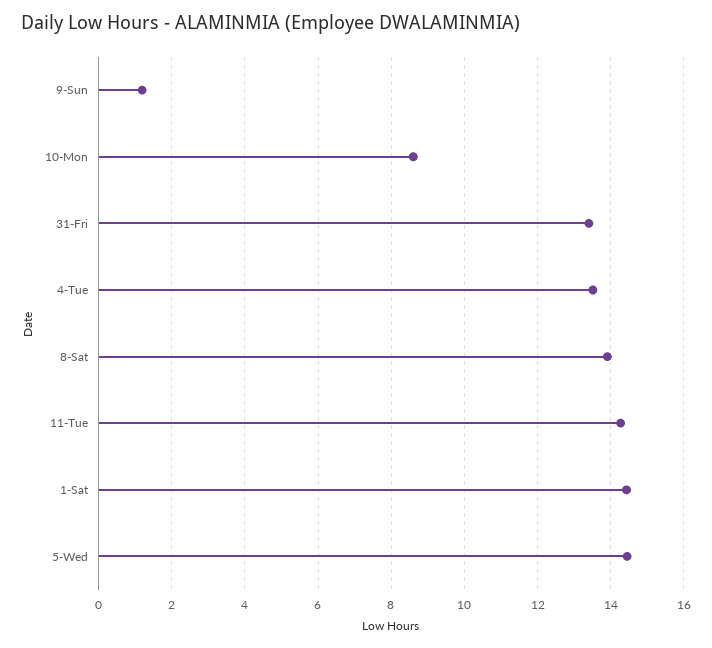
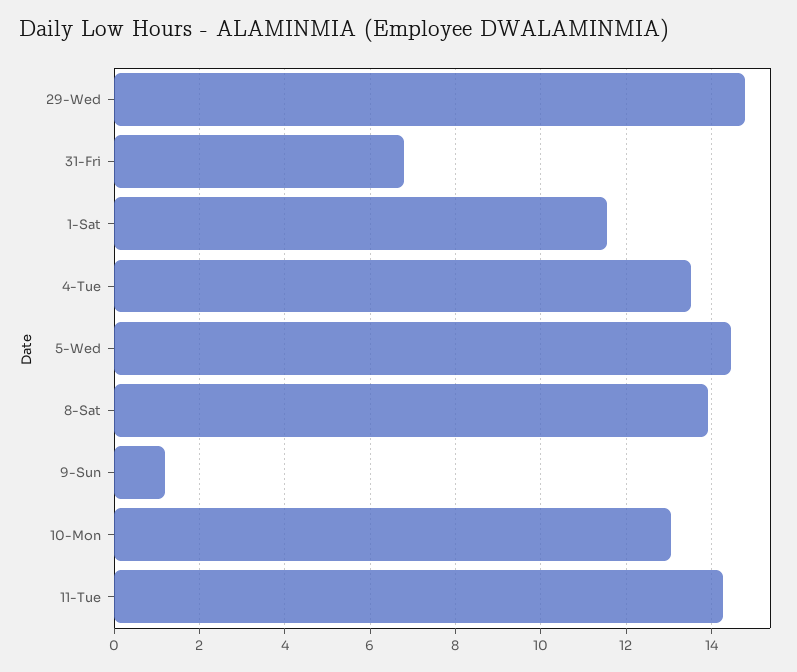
  {
    "9-Sun": 1.2,
-   "10-Mon": 8.6,
+   "10-Mon": 13,
-   "31-Fri": 13.4,
+   "31-Fri": 6.8,
    "4-Tue": 13.6,
    "8-Sat": 14,
    "11-Tue": 14.2,
-   "1-Sat": 14.4,
+   "1-Sat": 11.6,
-   "5-Wed": 14.4
+   "5-Wed": 14.4,
+   "29-Wed": 14.8
  }

